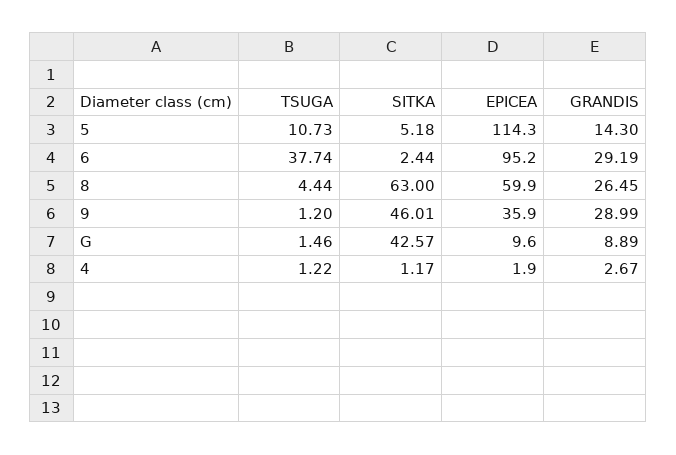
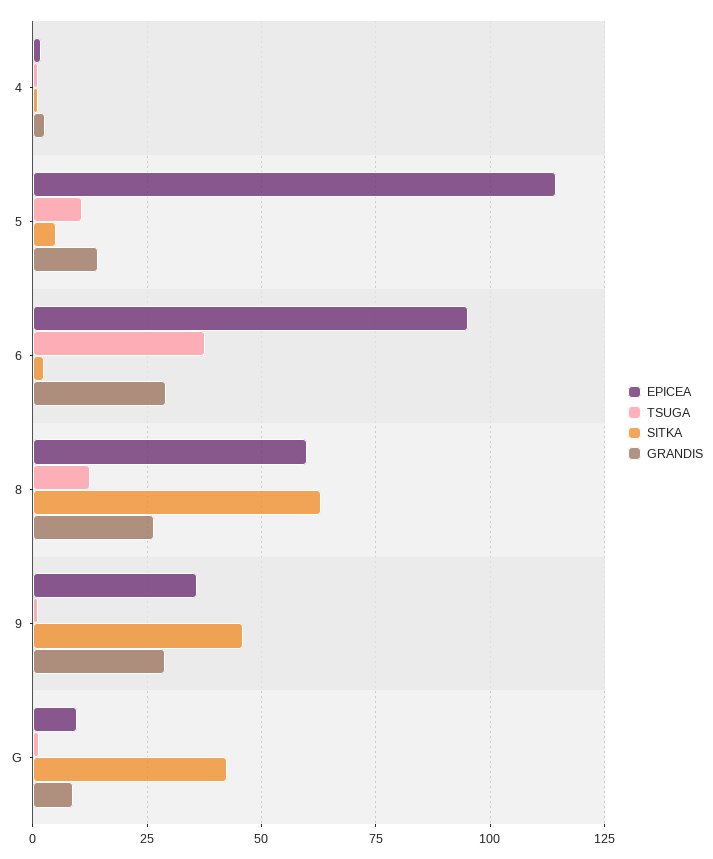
  {
    "TSUGA": {
      "5": 10.73,
      "6": 37.74,
-     "8": 4.44,
+     "8": 12.5,
      "9": 1.2,
      "G": 1.46,
      "4": 1.22
    },
    "SITKA": {
      "5": 5.18,
      "6": 2.44,
      "8": 63,
      "9": 46.01,
      "G": 42.57,
      "4": 1.17
    },
    "EPICEA": {
      "5": 114.3,
      "6": 95.2,
      "8": 59.9,
      "9": 35.9,
      "G": 9.6,
      "4": 1.9
    },
    "GRANDIS": {
      "5": 14.3,
      "6": 29.19,
      "8": 26.45,
      "9": 28.99,
      "G": 8.89,
      "4": 2.67
    }
  }

